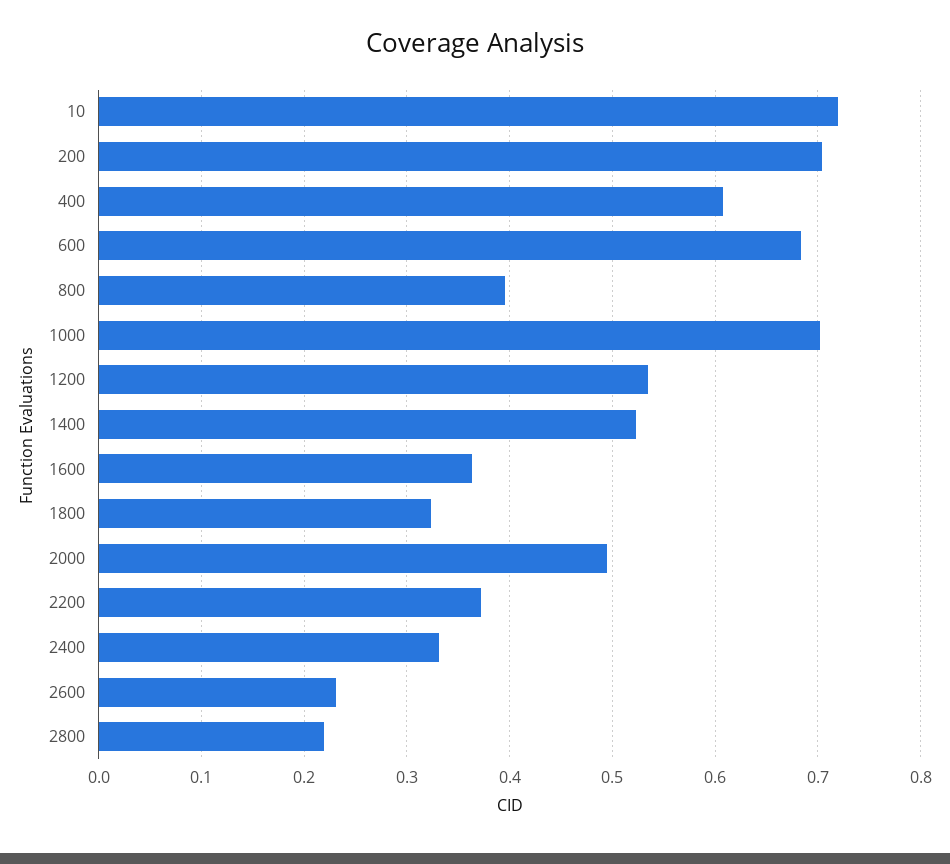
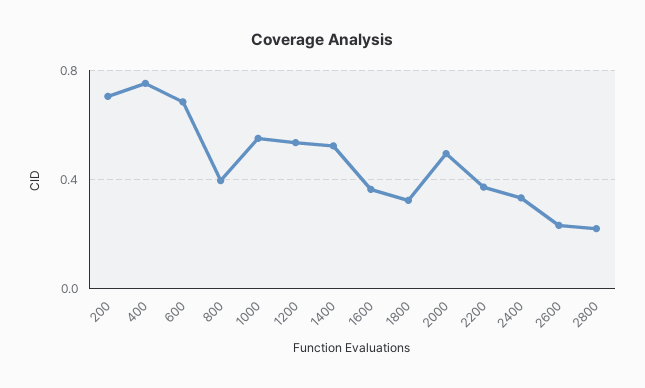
  {
-   "10": 0.72,
    "200": 0.7,
-   "400": 0.61,
+   "400": 0.75,
    "600": 0.68,
    "800": 0.4,
-   "1000": 0.7,
+   "1000": 0.55,
    "1200": 0.53,
    "1400": 0.52,
    "1600": 0.36,
    "1800": 0.32,
    "2000": 0.49,
    "2200": 0.37,
    "2400": 0.33,
    "2600": 0.23,
    "2800": 0.22
  }

